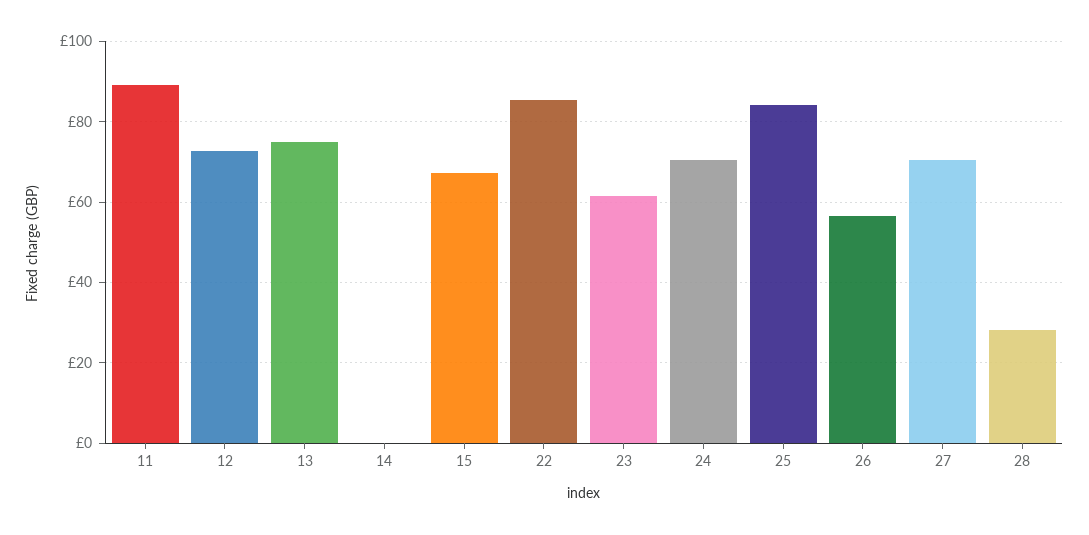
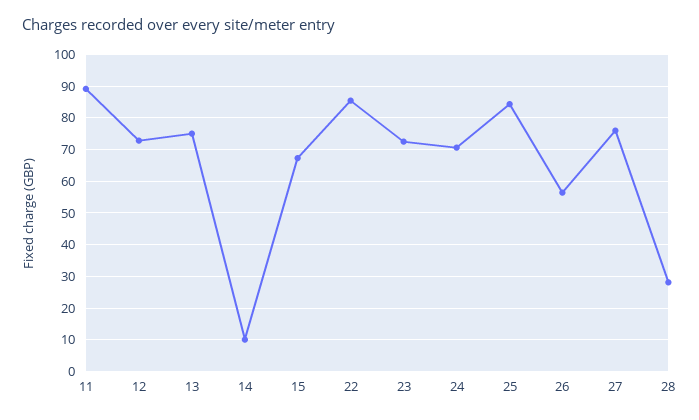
  {
    "11": 90,
    "12": 72,
    "13": 76,
-   "14": 0,
+   "14": 10,
    "15": 68,
    "22": 86,
-   "23": 62,
+   "23": 72,
    "24": 70,
    "25": 84,
    "26": 56,
-   "27": 70,
+   "27": 76,
    "28": 28
  }

